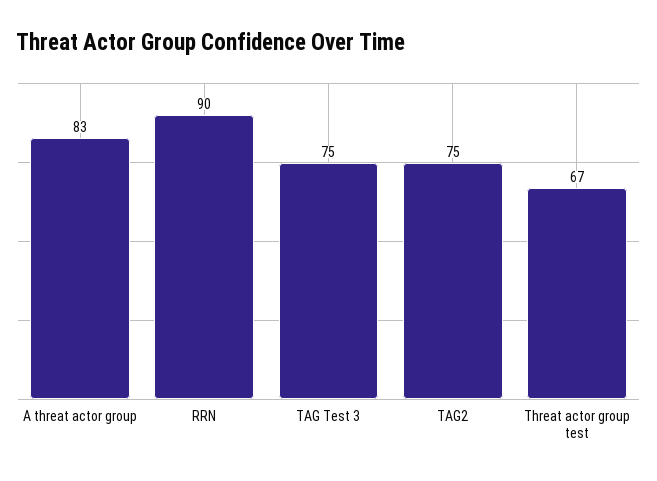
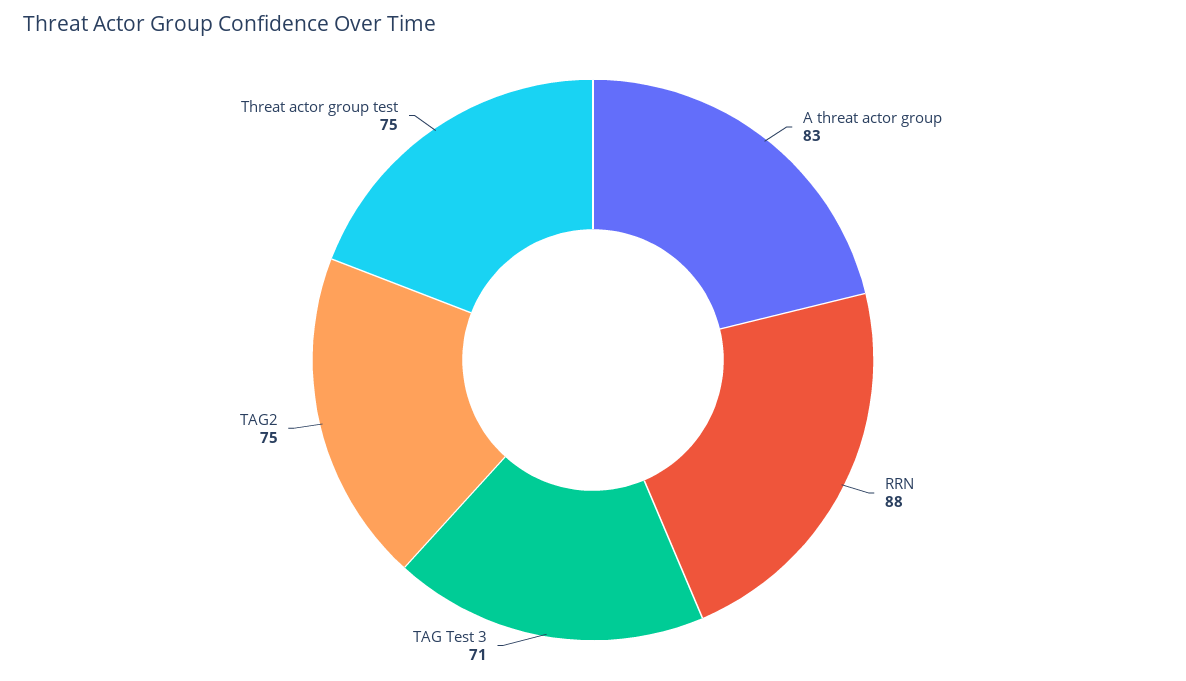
  {
    "A threat actor group": 83,
-   "RRN": 90,
+   "RRN": 88,
-   "TAG Test 3": 75,
+   "TAG Test 3": 71,
    "TAG2": 75,
-   "Threat actor group test": 67
+   "Threat actor group test": 75
  }

